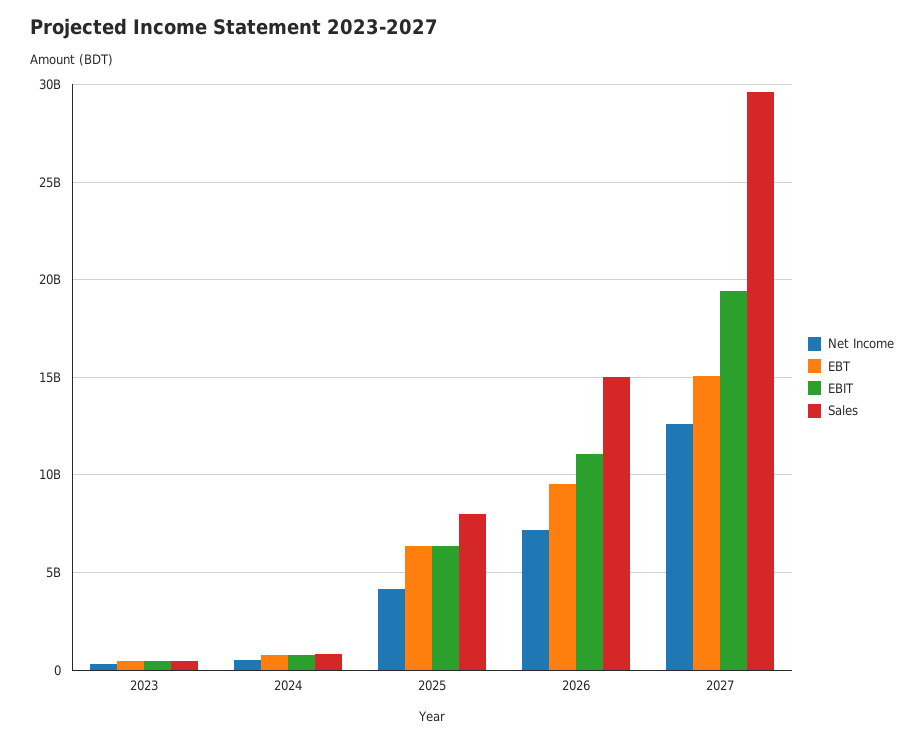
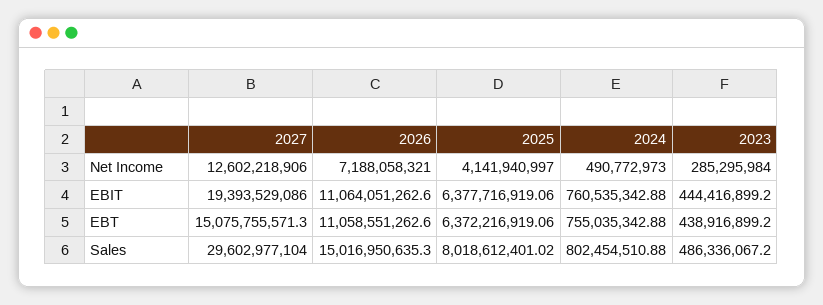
  {
    "Net Income": {
      "2023": 285295984,
      "2024": 490772973,
      "2025": 4141940997,
      "2026": 7188058321,
      "2027": 12602218906
    },
    "EBT": {
      "2023": 438916899.2,
      "2024": 755035342.88,
      "2025": 6372216919.06,
-     "2026": 9500000000,
+     "2026": 11058551262.6,
      "2027": 15075755571.3
    },
    "EBIT": {
      "2023": 444416899.2,
      "2024": 760535342.88,
      "2025": 6377716919.06,
      "2026": 11064051262.6,
      "2027": 19393529086
    },
    "Sales": {
      "2023": 486336067.2,
      "2024": 802454510.88,
      "2025": 8018612401.02,
      "2026": 15016950635.3,
      "2027": 29602977104
    }
  }

